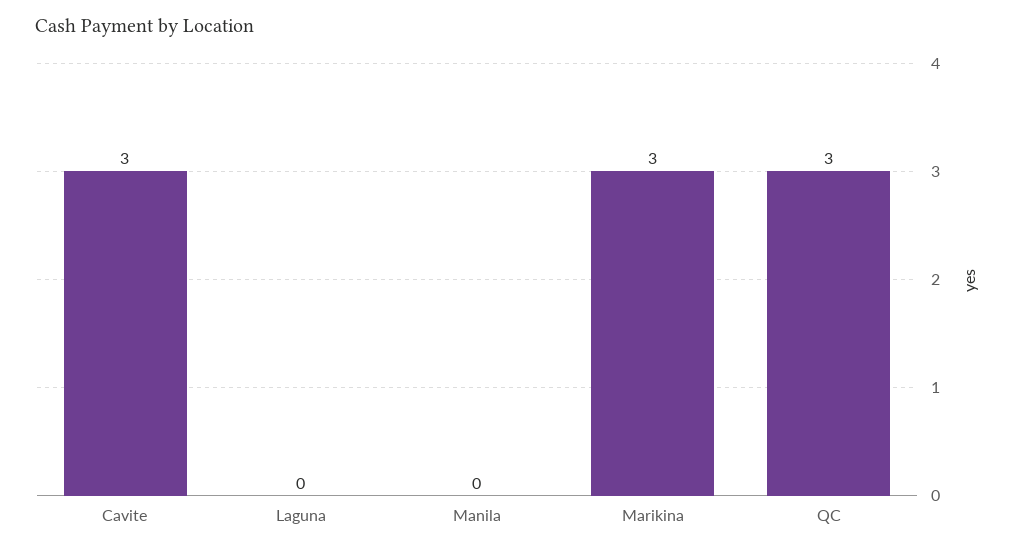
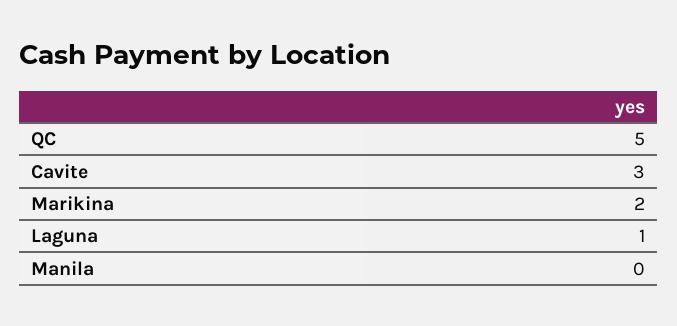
  {
    "Cavite": 3,
-   "Laguna": 0,
+   "Laguna": 1,
    "Manila": 0,
-   "Marikina": 3,
+   "Marikina": 2,
-   "QC": 3
+   "QC": 5
  }

